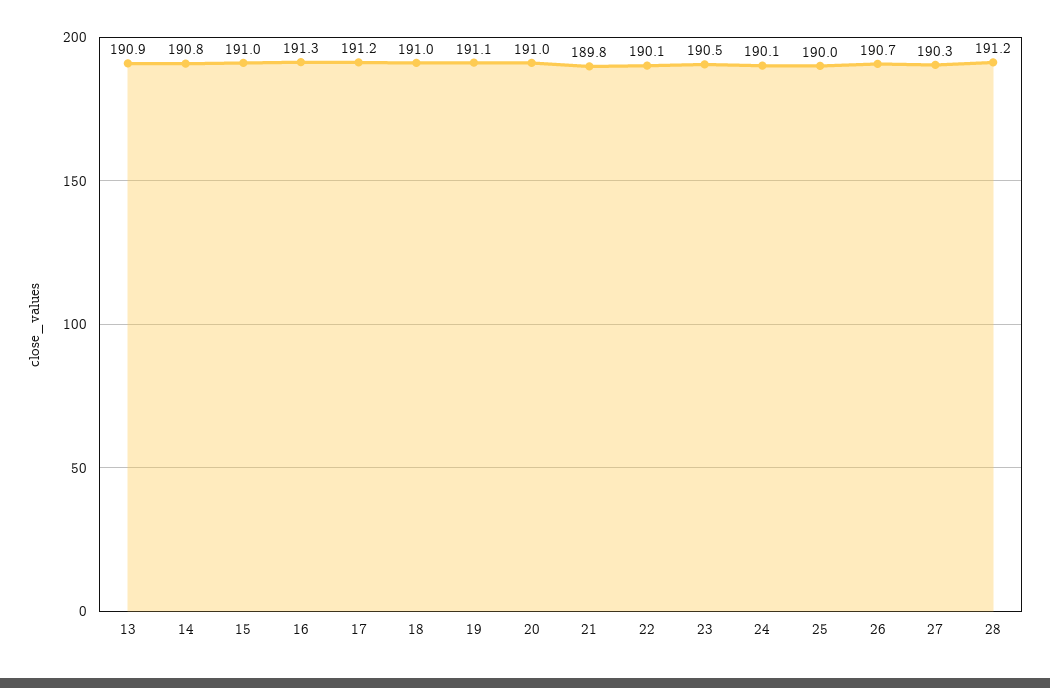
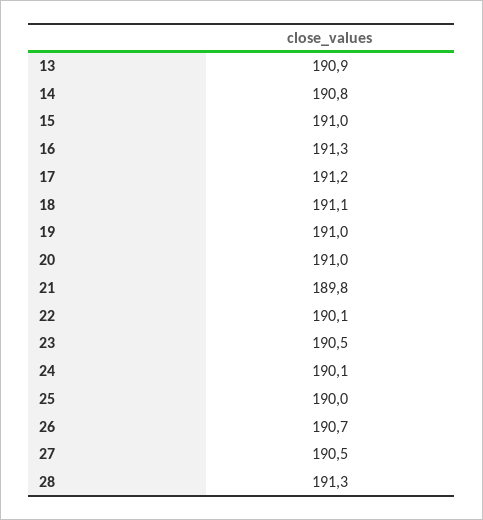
  {
    "13": 190.9,
    "14": 190.8,
    "15": 191,
    "16": 191.3,
    "17": 191.2,
-   "18": 191,
+   "18": 191.1,
-   "19": 191.1,
+   "19": 191,
    "20": 191,
    "21": 189.8,
    "22": 190.1,
    "23": 190.5,
    "24": 190.1,
    "25": 190,
    "26": 190.7,
-   "27": 190.3,
+   "27": 190.5,
-   "28": 191.2
+   "28": 191.3
  }

